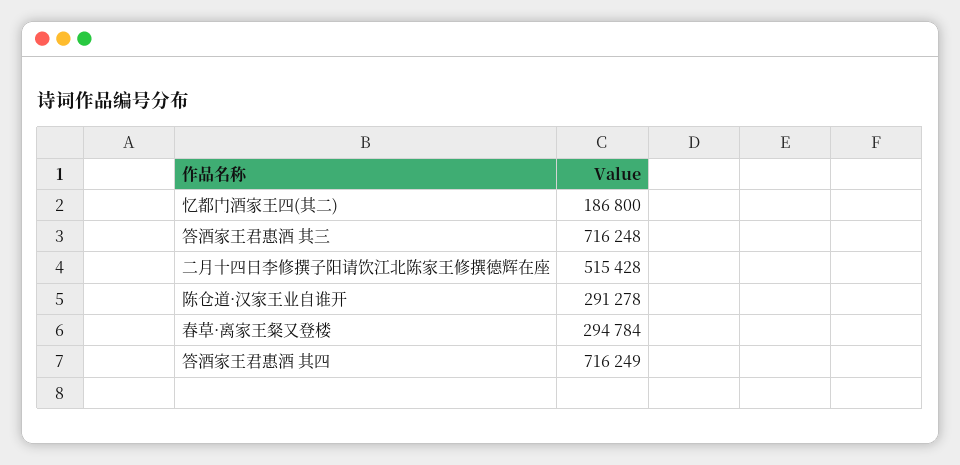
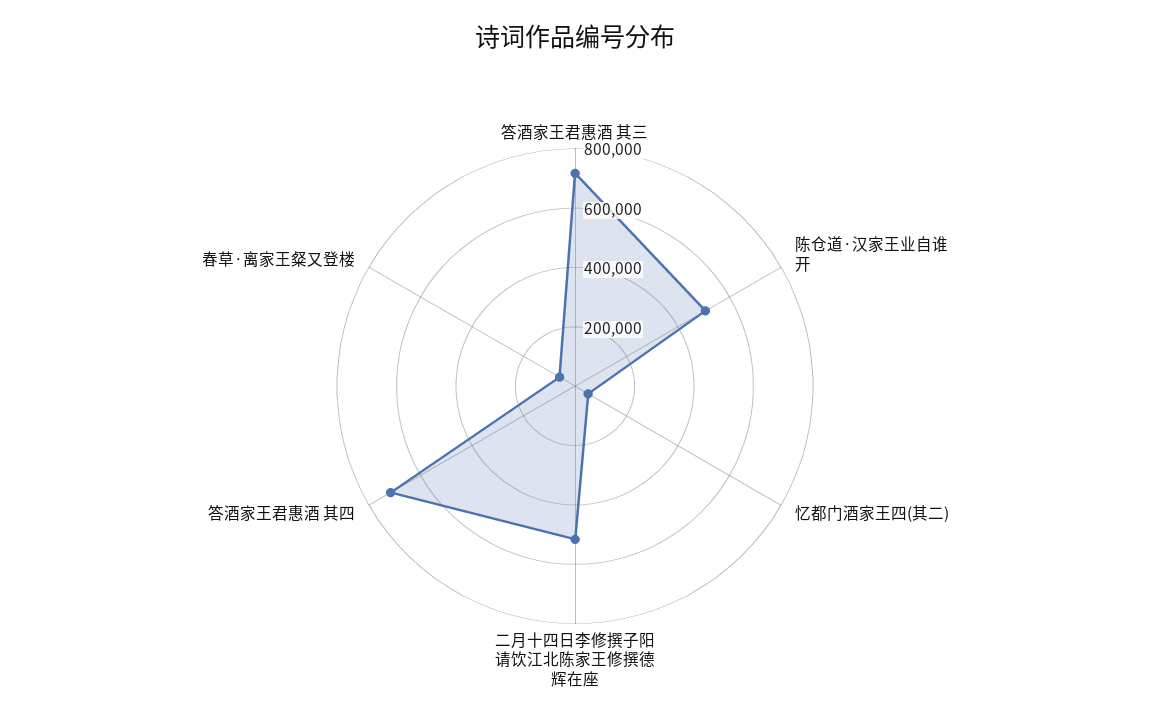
  {
-   "忆都门酒家王四(其二)": 186800,
+   "忆都门酒家王四(其二)": 50000,
    "答酒家王君惠酒 其三": 716248,
    "二月十四日李修撰子阳请饮江北陈家王修撰德辉在座": 515428,
-   "陈仓道·汉家王业自谁开": 291278,
+   "陈仓道·汉家王业自谁开": 500000,
-   "春草·离家王粲又登楼": 294784,
+   "春草·离家王粲又登楼": 50000,
    "答酒家王君惠酒 其四": 716249
  }

